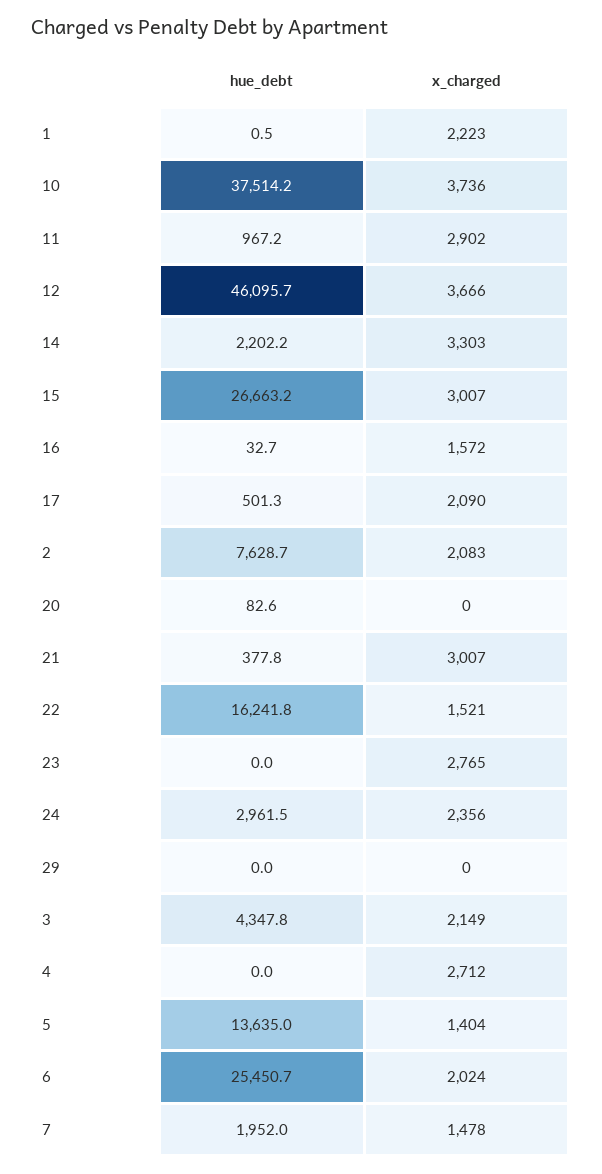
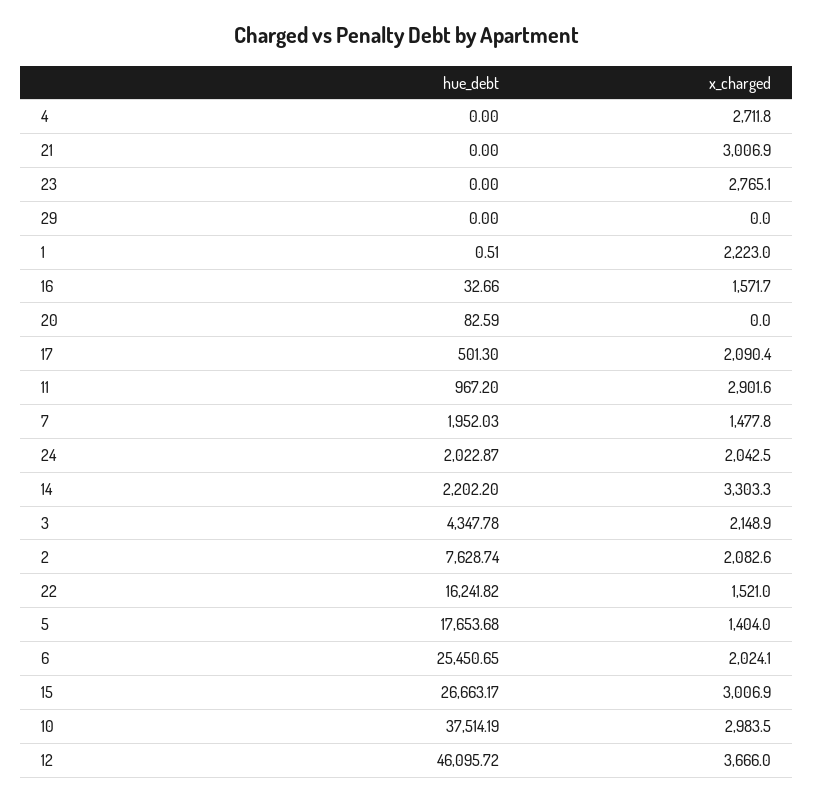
  {
    "hue_debt": {
      "1": 0.51,
      "10": 37514.19,
      "11": 967.2,
      "12": 46095.72,
      "14": 2202.2,
      "15": 26663.17,
      "16": 32.66,
      "17": 501.3,
      "2": 7628.74,
      "20": 82.59,
-     "21": 377.8,
+     "21": 0,
      "22": 16241.82,
      "23": 0,
-     "24": 2961.5,
+     "24": 2022.87,
      "29": 0,
      "3": 4347.78,
      "4": 0,
-     "5": 13635,
+     "5": 17653.68,
      "6": 25450.65,
      "7": 1952.03
    },
    "x_charged": {
      "1": 2223,
-     "10": 3736,
+     "10": 2983.5,
      "11": 2901.6,
      "12": 3666,
      "14": 3303.3,
      "15": 3006.9,
      "16": 1571.7,
      "17": 2090.4,
      "2": 2082.6,
      "20": 0,
      "21": 3006.9,
      "22": 1521,
      "23": 2765.1,
-     "24": 2356,
+     "24": 2042.5,
      "29": 0,
      "3": 2148.9,
      "4": 2711.8,
      "5": 1404,
      "6": 2024.1,
      "7": 1477.8
    }
  }

